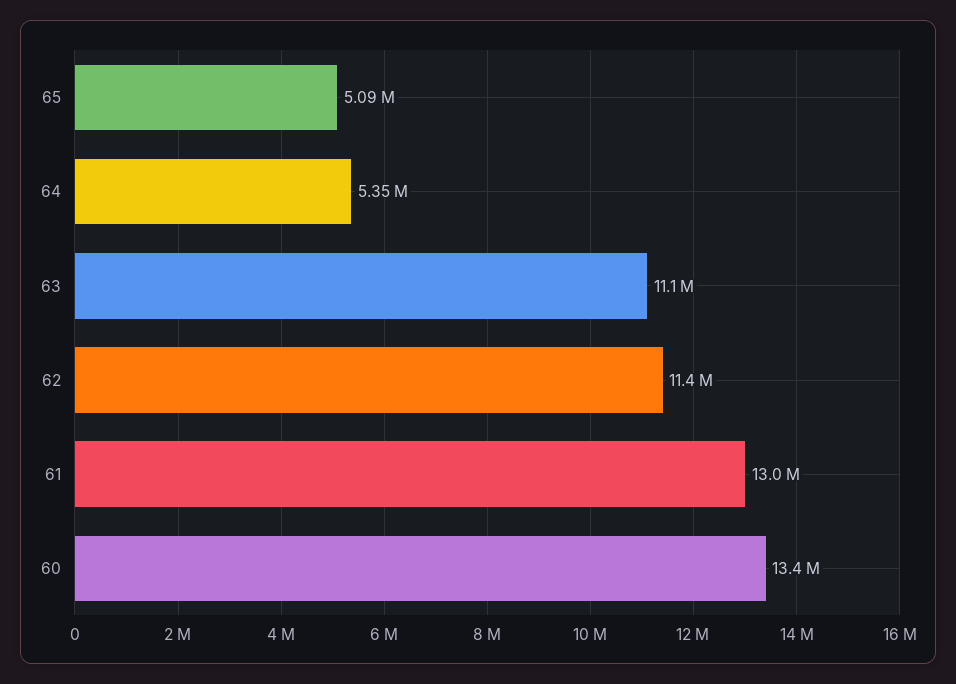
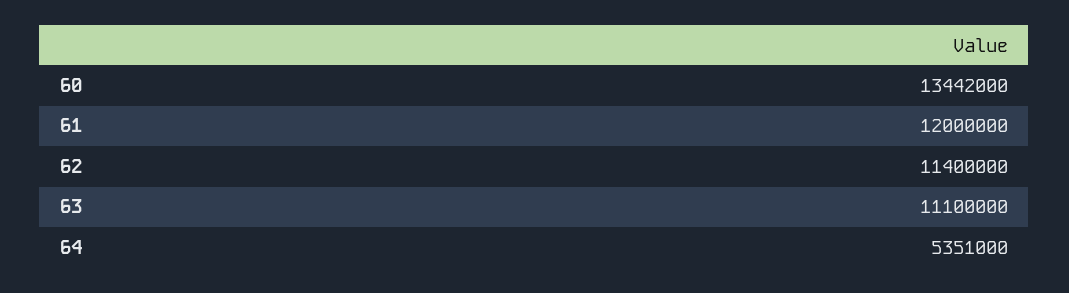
  {
-   "65": 5090000,
    "64": 5351000,
    "63": 11100000,
    "62": 11400000,
-   "61": 13000000,
+   "61": 12000000,
    "60": 13442000
  }

